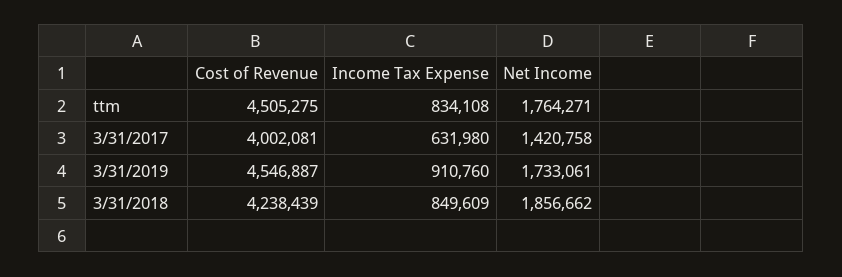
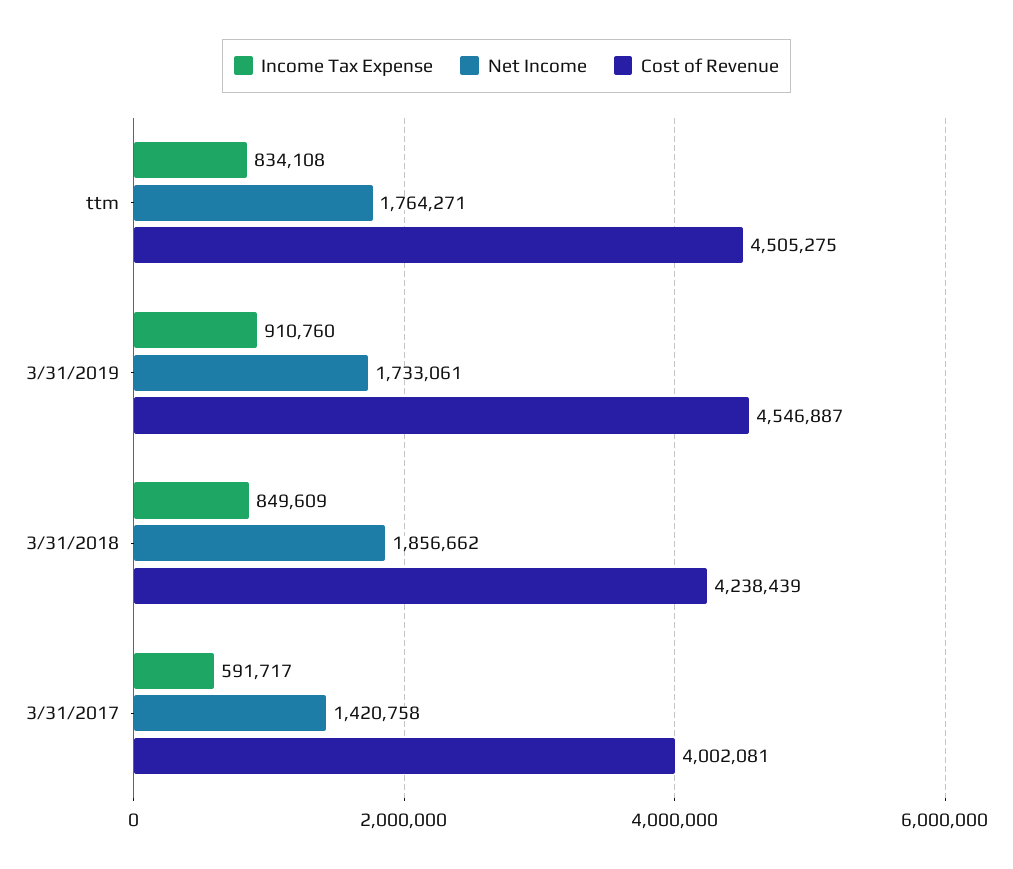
  {
    "Cost of Revenue": {
      "ttm": 4505275,
      "3/31/2017": 4002081,
      "3/31/2019": 4546887,
      "3/31/2018": 4238439
    },
    "Income Tax Expense": {
      "ttm": 834108,
-     "3/31/2017": 631980,
+     "3/31/2017": 591717,
      "3/31/2019": 910760,
      "3/31/2018": 849609
    },
    "Net Income": {
      "ttm": 1764271,
      "3/31/2017": 1420758,
      "3/31/2019": 1733061,
      "3/31/2018": 1856662
    }
  }

